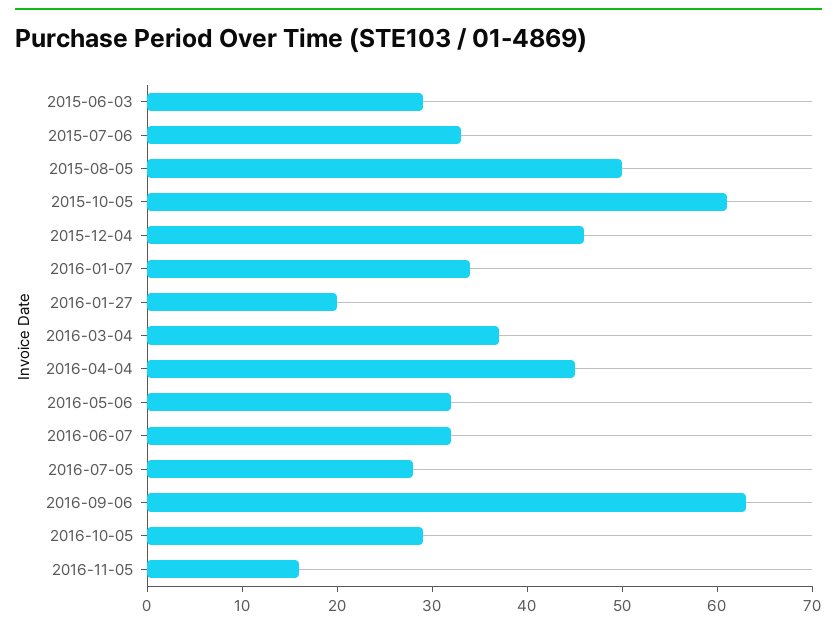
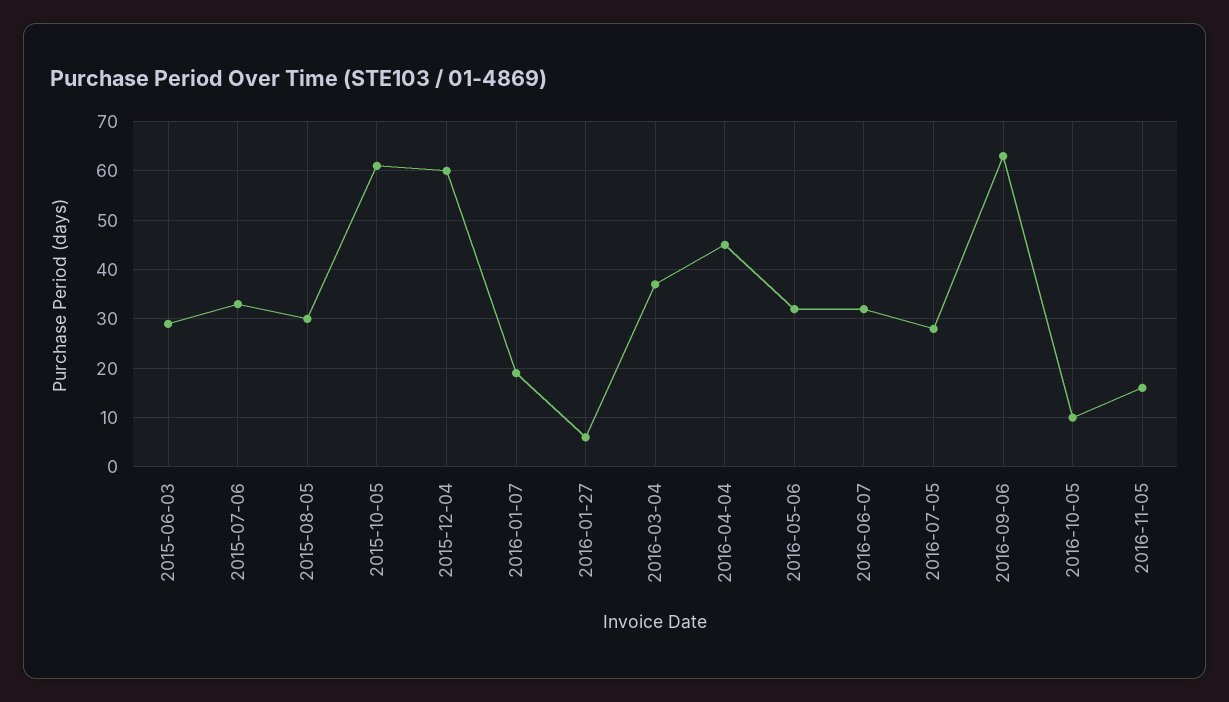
  {
    "2015-06-03": 29,
    "2015-07-06": 33,
-   "2015-08-05": 50,
+   "2015-08-05": 30,
    "2015-10-05": 61,
-   "2015-12-04": 46,
+   "2015-12-04": 60,
-   "2016-01-07": 34,
+   "2016-01-07": 20,
-   "2016-01-27": 20,
+   "2016-01-27": 5,
    "2016-03-04": 37,
    "2016-04-04": 45,
    "2016-05-06": 32,
    "2016-06-07": 32,
    "2016-07-05": 28,
    "2016-09-06": 63,
-   "2016-10-05": 29,
+   "2016-10-05": 10,
    "2016-11-05": 16
  }

